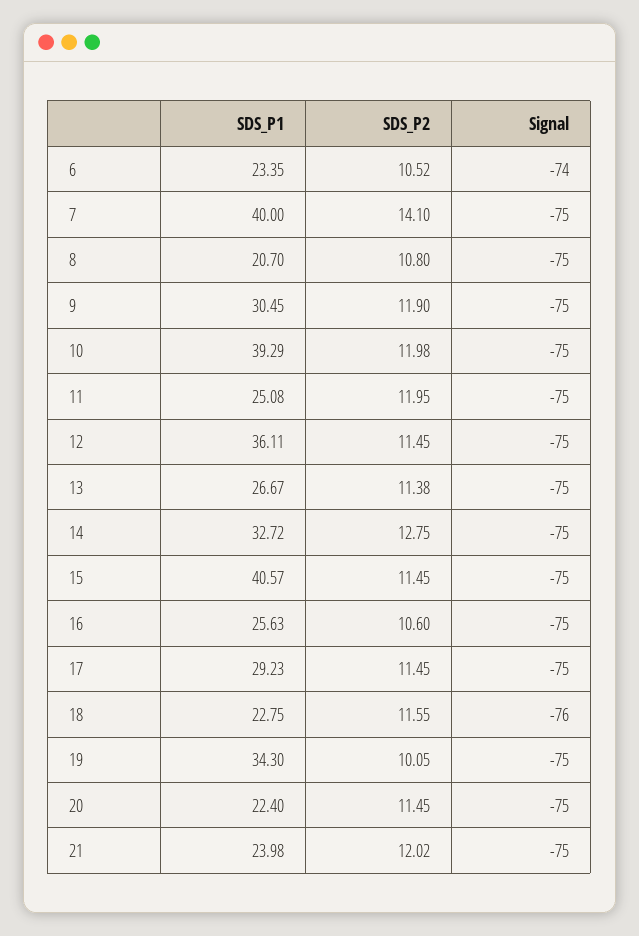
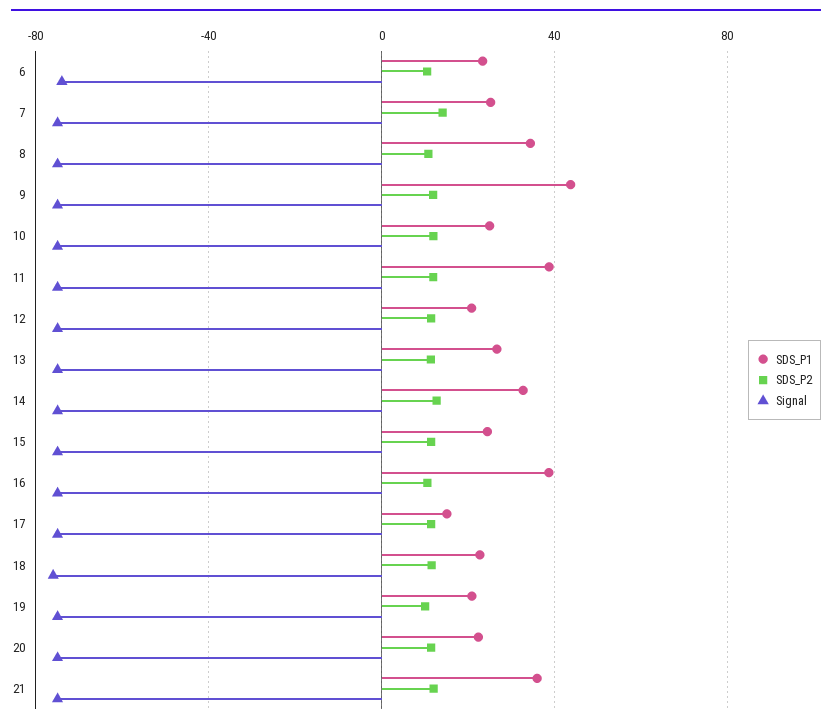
  {
    "SDS_P1": {
      "6": 23.35,
-     "7": 40,
+     "7": 25,
-     "8": 20.7,
+     "8": 35,
-     "9": 30.45,
+     "9": 45,
-     "10": 39.29,
+     "10": 25,
-     "11": 25.08,
+     "11": 40,
-     "12": 36.11,
+     "12": 20,
      "13": 26.67,
      "14": 32.72,
-     "15": 40.57,
+     "15": 25,
-     "16": 25.63,
+     "16": 40,
-     "17": 29.23,
+     "17": 15,
      "18": 22.75,
-     "19": 34.3,
+     "19": 20,
      "20": 22.4,
-     "21": 23.98
+     "21": 35
    },
    "SDS_P2": {
      "6": 10.52,
      "7": 14.1,
      "8": 10.8,
      "9": 11.9,
      "10": 11.98,
      "11": 11.95,
      "12": 11.45,
      "13": 11.38,
      "14": 12.75,
      "15": 11.45,
      "16": 10.6,
      "17": 11.45,
      "18": 11.55,
      "19": 10.05,
      "20": 11.45,
      "21": 12.02
    },
    "Signal": {
      "6": -74,
      "7": -75,
      "8": -75,
      "9": -75,
      "10": -75,
      "11": -75,
      "12": -75,
      "13": -75,
      "14": -75,
      "15": -75,
      "16": -75,
      "17": -75,
      "18": -76,
      "19": -75,
      "20": -75,
      "21": -75
    }
  }

